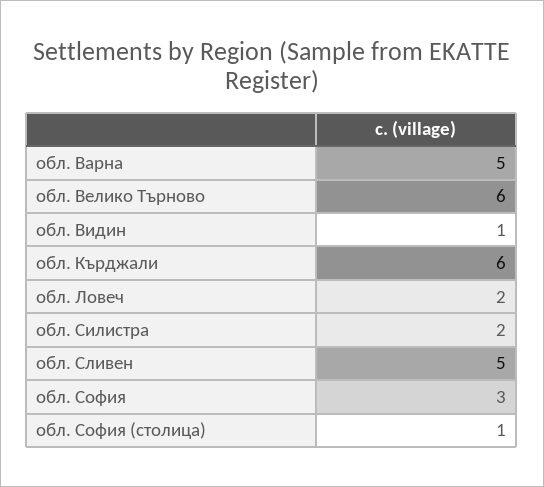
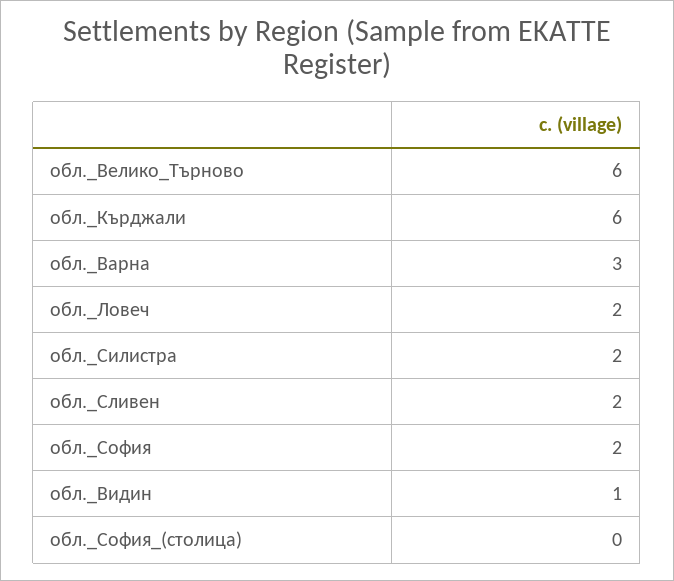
  {
-   "обл. Варна": 5,
+   "обл. Варна": 3,
    "обл. Велико Търново": 6,
    "обл. Видин": 1,
    "обл. Кърджали": 6,
    "обл. Ловеч": 2,
    "обл. Силистра": 2,
-   "обл. Сливен": 5,
+   "обл. Сливен": 2,
-   "обл. София": 3,
+   "обл. София": 2,
-   "обл. София (столица)": 1
+   "обл. София (столица)": 0
  }

